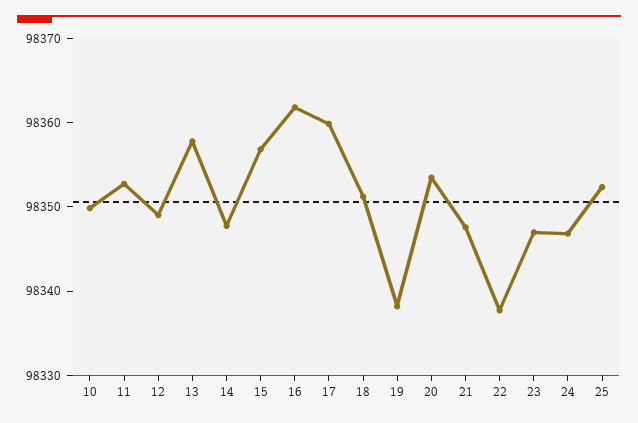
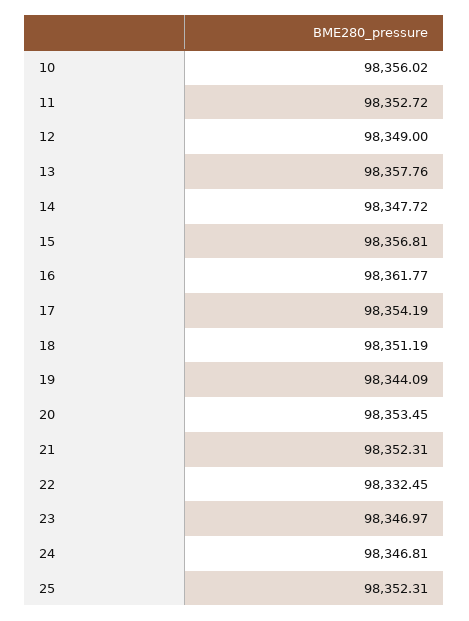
  {
-   "10": 98350,
+   "10": 98356.02,
    "11": 98352.72,
    "12": 98349,
    "13": 98357.76,
    "14": 98347.72,
    "15": 98356.81,
    "16": 98361.77,
-   "17": 98360,
+   "17": 98354.19,
    "18": 98351.19,
-   "19": 98338,
+   "19": 98344.09,
    "20": 98353.45,
-   "21": 98348,
+   "21": 98352.31,
-   "22": 98338,
+   "22": 98332.45,
    "23": 98346.97,
    "24": 98346.81,
    "25": 98352.31
  }

